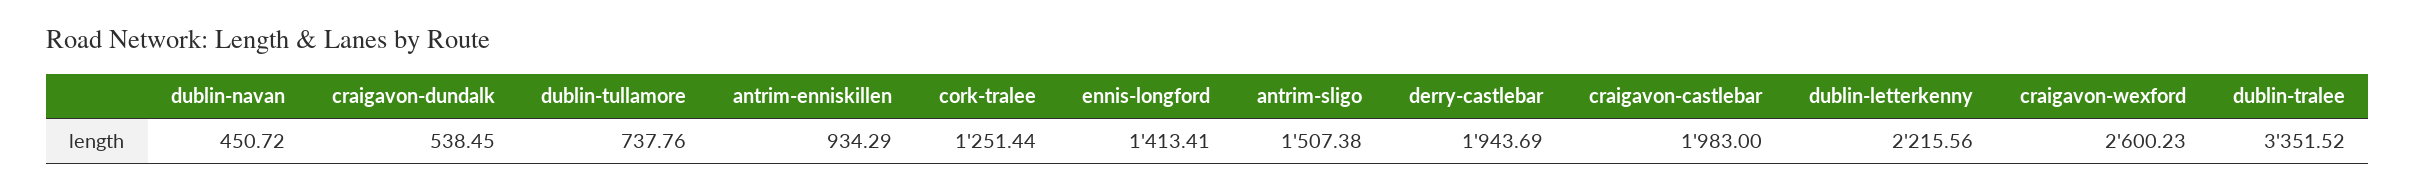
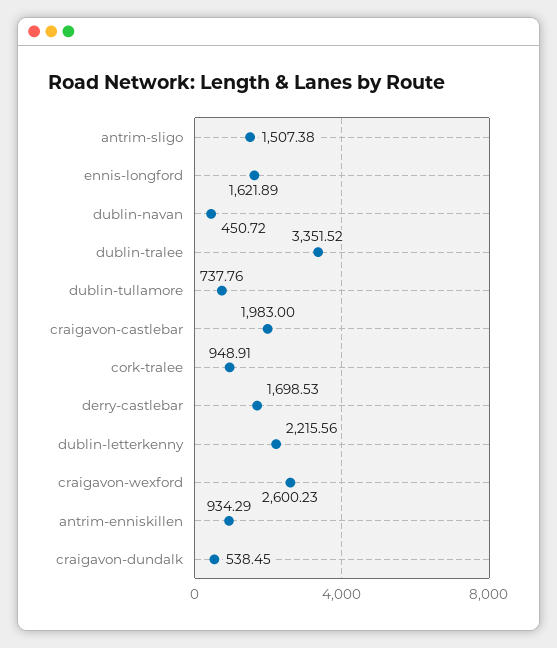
  {
    "dublin-navan": 450.72,
    "craigavon-dundalk": 538.45,
    "dublin-tullamore": 737.76,
    "antrim-enniskillen": 934.29,
-   "cork-tralee": 1251.44,
+   "cork-tralee": 948.91,
-   "ennis-longford": 1413.41,
+   "ennis-longford": 1621.89,
    "antrim-sligo": 1507.38,
-   "derry-castlebar": 1943.69,
+   "derry-castlebar": 1698.53,
    "craigavon-castlebar": 1983,
    "dublin-letterkenny": 2215.56,
    "craigavon-wexford": 2600.23,
    "dublin-tralee": 3351.52
  }

